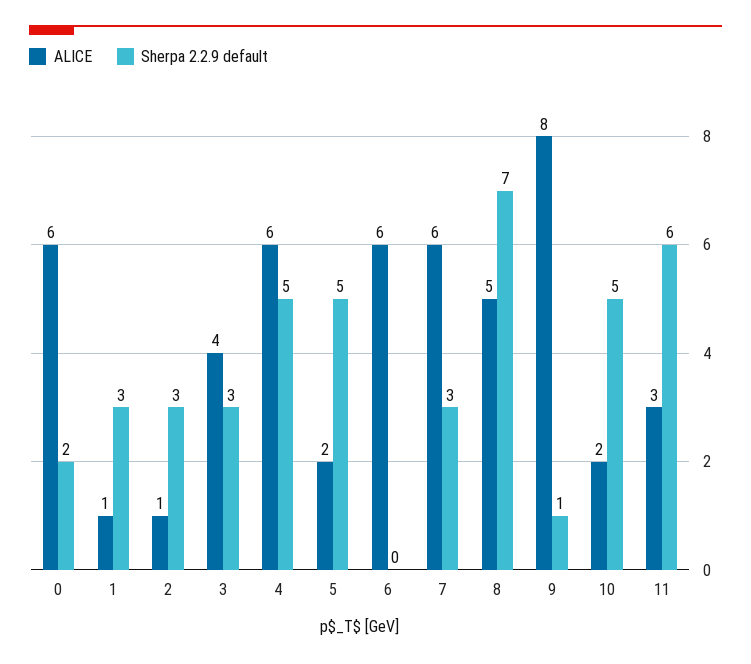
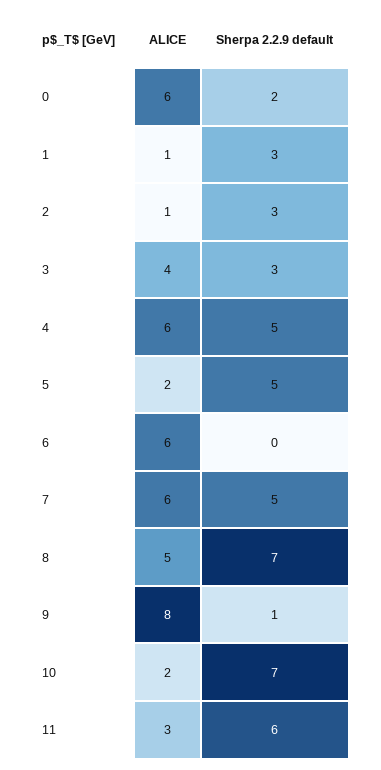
  {
    "ALICE": {
      "0": 6,
      "1": 1,
      "2": 1,
      "3": 4,
      "4": 6,
      "5": 2,
      "6": 6,
      "7": 6,
      "8": 5,
      "9": 8,
      "10": 2,
      "11": 3
    },
    "Sherpa 2.2.9 default": {
      "0": 2,
      "1": 3,
      "2": 3,
      "3": 3,
      "4": 5,
      "5": 5,
      "6": 0,
-     "7": 3,
+     "7": 5,
      "8": 7,
      "9": 1,
-     "10": 5,
+     "10": 7,
      "11": 6
    }
  }

